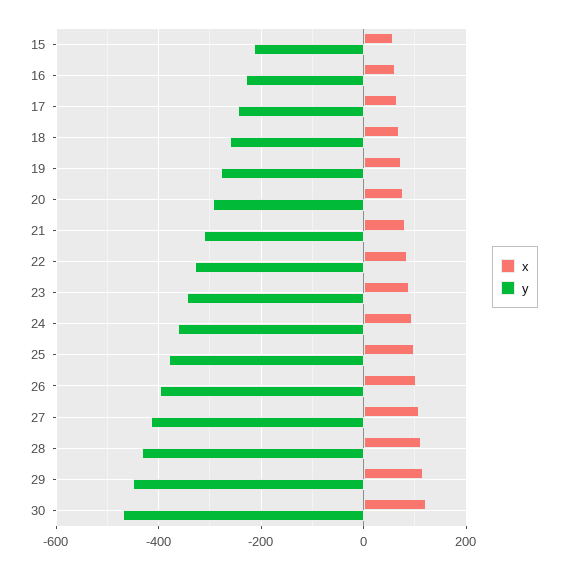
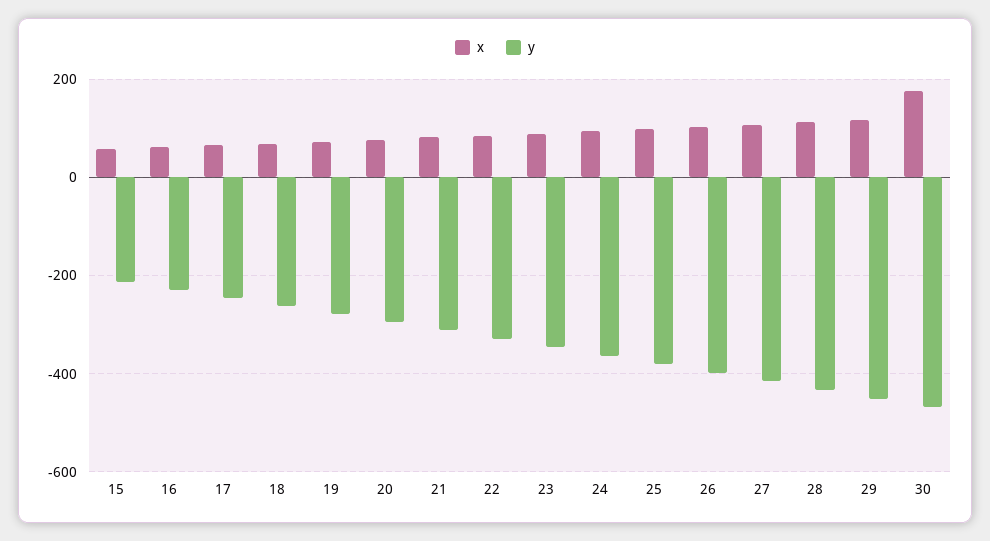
  {
    "x": {
      "15": 60,
      "16": 60,
      "17": 60,
      "18": 60,
      "19": 80,
      "20": 80,
      "21": 80,
      "22": 80,
      "23": 80,
      "24": 100,
      "25": 100,
      "26": 100,
      "27": 100,
      "28": 120,
      "29": 120,
-     "30": 120
+     "30": 180
    },
    "y": {
      "15": -220,
      "16": -220,
      "17": -240,
      "18": -260,
      "19": -280,
      "20": -300,
      "21": -320,
      "22": -320,
      "23": -340,
      "24": -360,
      "25": -380,
      "26": -400,
      "27": -420,
      "28": -440,
      "29": -460,
      "30": -460
    }
  }

